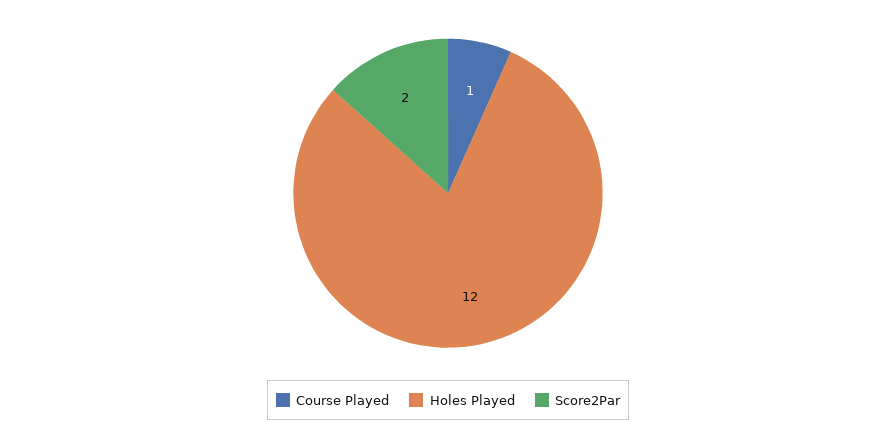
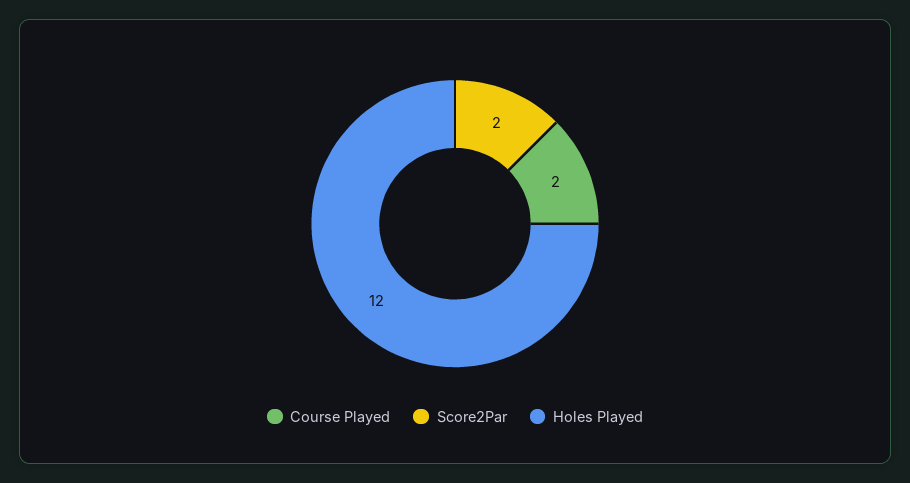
  {
-   "Course Played": 1,
+   "Course Played": 2,
    "Holes Played": 12,
    "Score2Par": 2
  }

